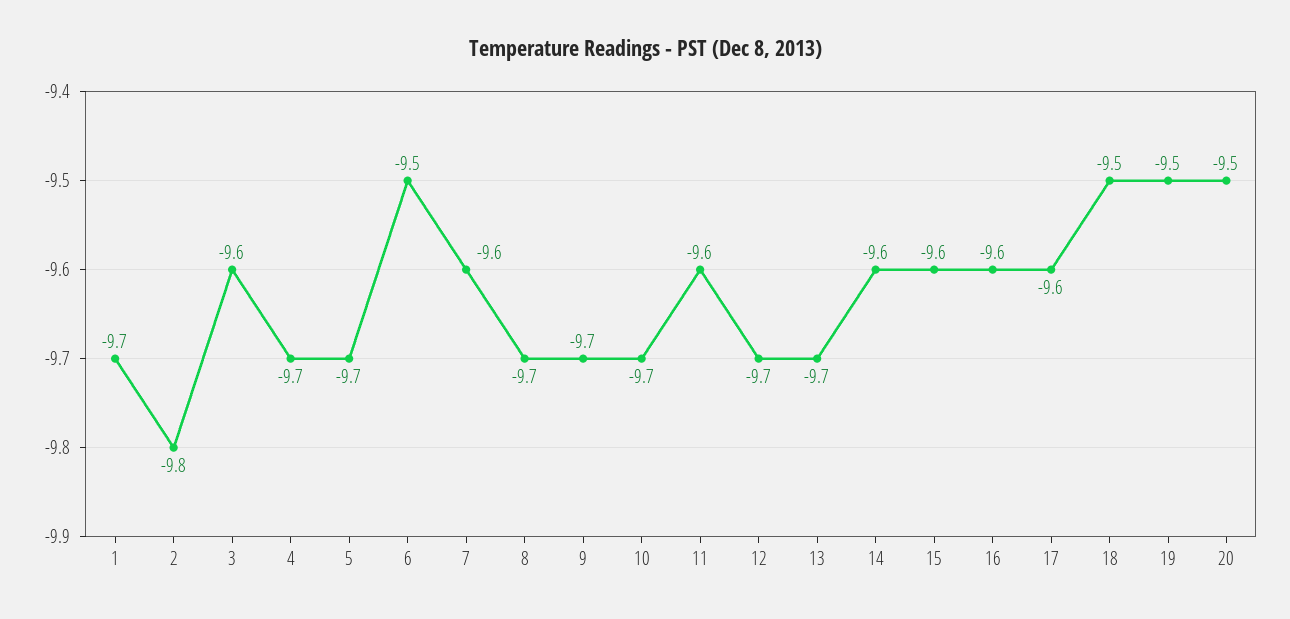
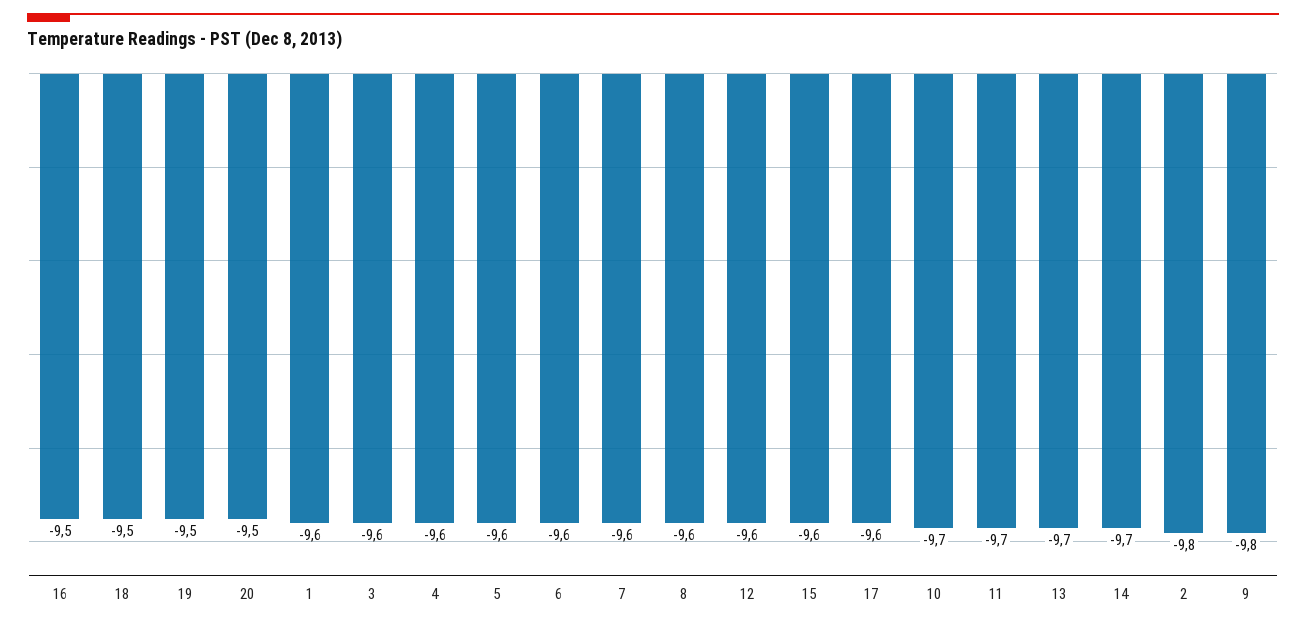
  {
-   "1": -9.7,
+   "1": -9.6,
    "2": -9.8,
    "3": -9.6,
-   "4": -9.7,
+   "4": -9.6,
-   "5": -9.7,
+   "5": -9.6,
-   "6": -9.5,
+   "6": -9.6,
    "7": -9.6,
-   "8": -9.7,
+   "8": -9.6,
-   "9": -9.7,
+   "9": -9.8,
    "10": -9.7,
-   "11": -9.6,
+   "11": -9.7,
-   "12": -9.7,
+   "12": -9.6,
    "13": -9.7,
-   "14": -9.6,
+   "14": -9.7,
    "15": -9.6,
-   "16": -9.6,
+   "16": -9.5,
    "17": -9.6,
    "18": -9.5,
    "19": -9.5,
    "20": -9.5
  }

